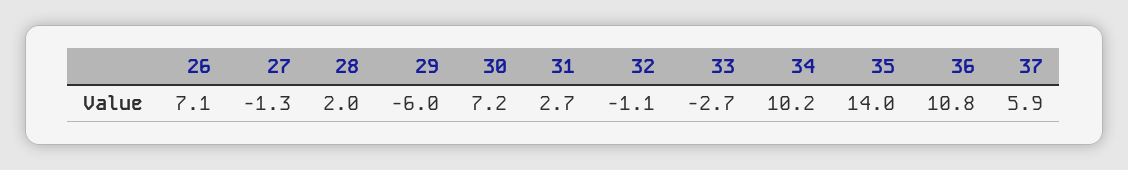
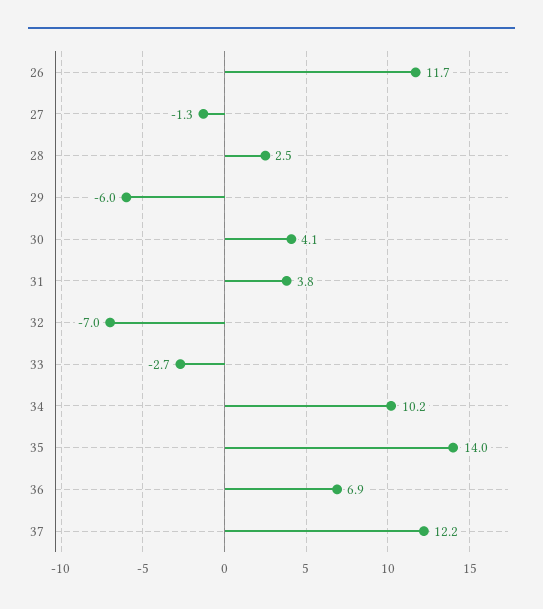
  {
-   "26": 7.1,
+   "26": 11.7,
    "27": -1.3,
-   "28": 2,
+   "28": 2.5,
    "29": -6,
-   "30": 7.2,
+   "30": 4.1,
-   "31": 2.7,
+   "31": 3.8,
-   "32": -1.1,
+   "32": -7,
    "33": -2.7,
    "34": 10.2,
    "35": 14,
-   "36": 10.8,
+   "36": 6.9,
-   "37": 5.9
+   "37": 12.2
  }

